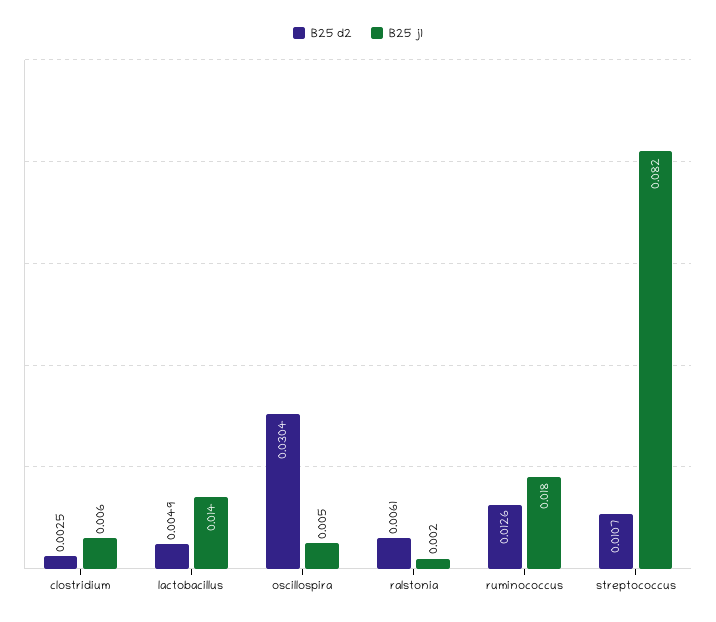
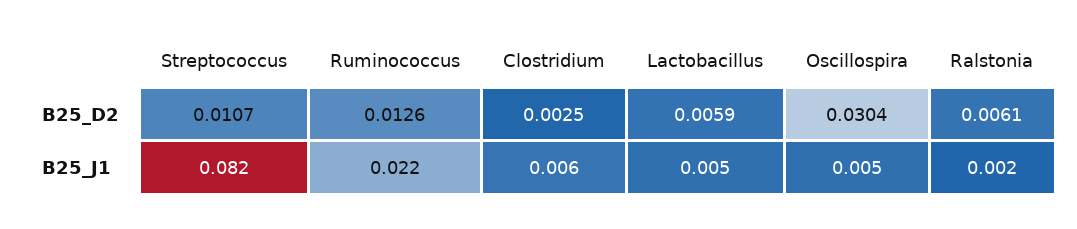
  {
    "B25 d2": {
      "clostridium": 0.0025,
-     "lactobacillus": 0.0049,
+     "lactobacillus": 0.0059,
      "oscillospira": 0.0304,
      "ralstonia": 0.0061,
      "ruminococcus": 0.0126,
      "streptococcus": 0.0107
    },
    "B25 j1": {
      "clostridium": 0.006,
-     "lactobacillus": 0.014,
+     "lactobacillus": 0.005,
      "oscillospira": 0.005,
      "ralstonia": 0.002,
-     "ruminococcus": 0.018,
+     "ruminococcus": 0.022,
      "streptococcus": 0.082
    }
  }

